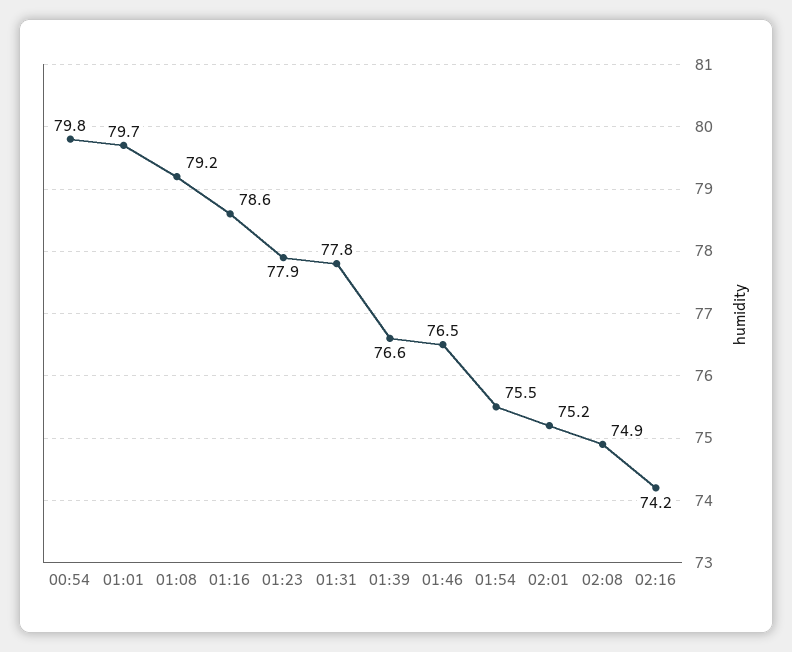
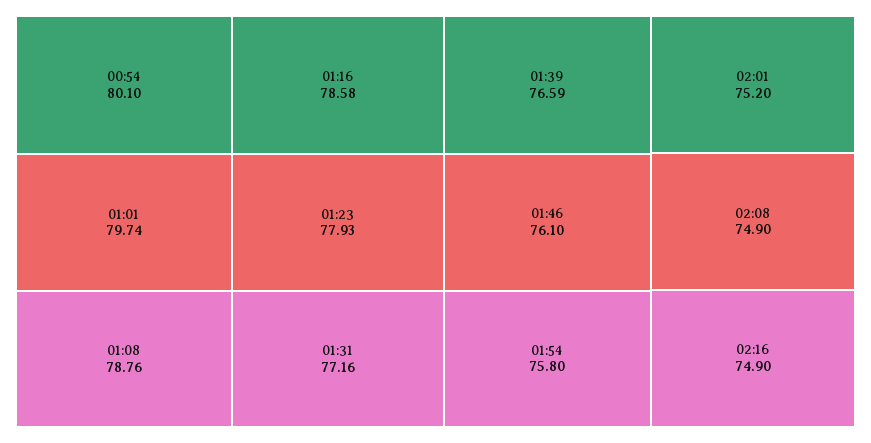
  {
-   "00:54": 79.8,
+   "00:54": 80.1,
    "01:01": 79.74,
-   "01:08": 79.2,
+   "01:08": 78.76,
    "01:16": 78.58,
    "01:23": 77.93,
-   "01:31": 77.8,
+   "01:31": 77.16,
    "01:39": 76.59,
-   "01:46": 76.5,
+   "01:46": 76.1,
-   "01:54": 75.5,
+   "01:54": 75.8,
    "02:01": 75.2,
    "02:08": 74.9,
-   "02:16": 74.2
+   "02:16": 74.9
  }

